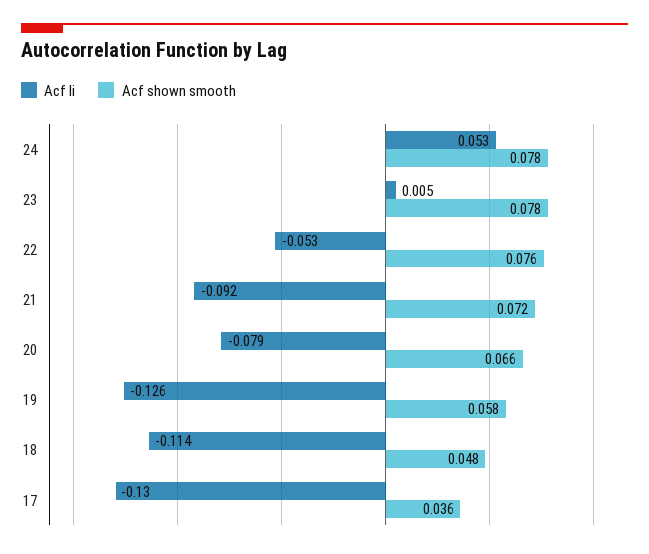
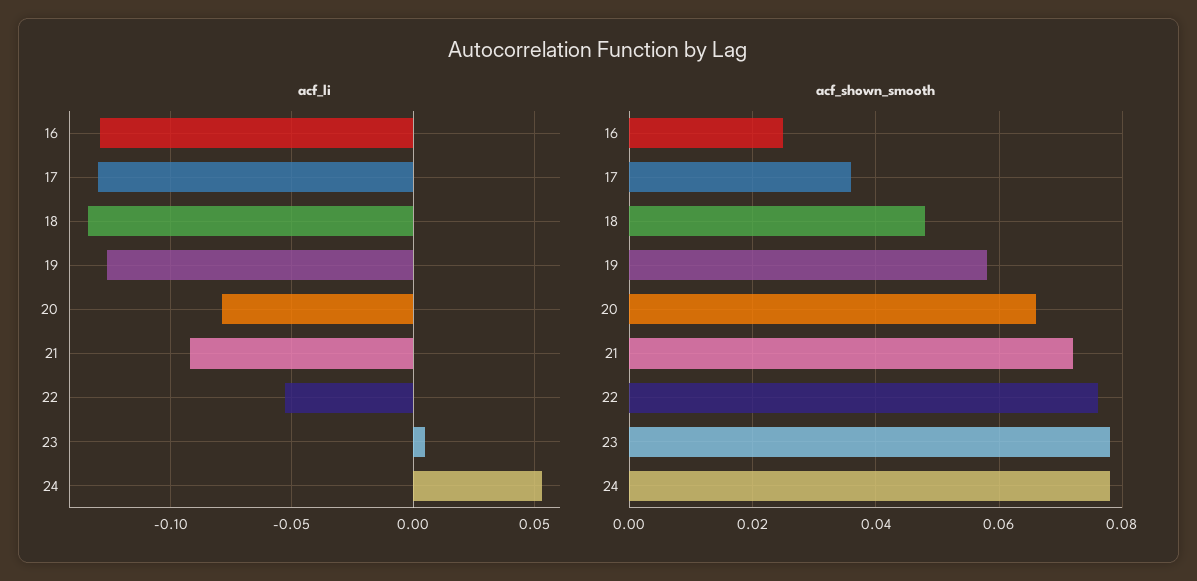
  {
    "Acf li": {
      "24": 0.053,
      "23": 0.005,
      "22": -0.053,
      "21": -0.092,
      "20": -0.079,
      "19": -0.126,
-     "18": -0.114,
+     "18": -0.135,
-     "17": -0.13
+     "17": -0.13,
+     "16": -0.13
    },
    "Acf shown smooth": {
      "24": 0.078,
      "23": 0.078,
      "22": 0.076,
      "21": 0.072,
      "20": 0.066,
      "19": 0.058,
      "18": 0.048,
-     "17": 0.036
+     "17": 0.036,
+     "16": 0.025
    }
  }

